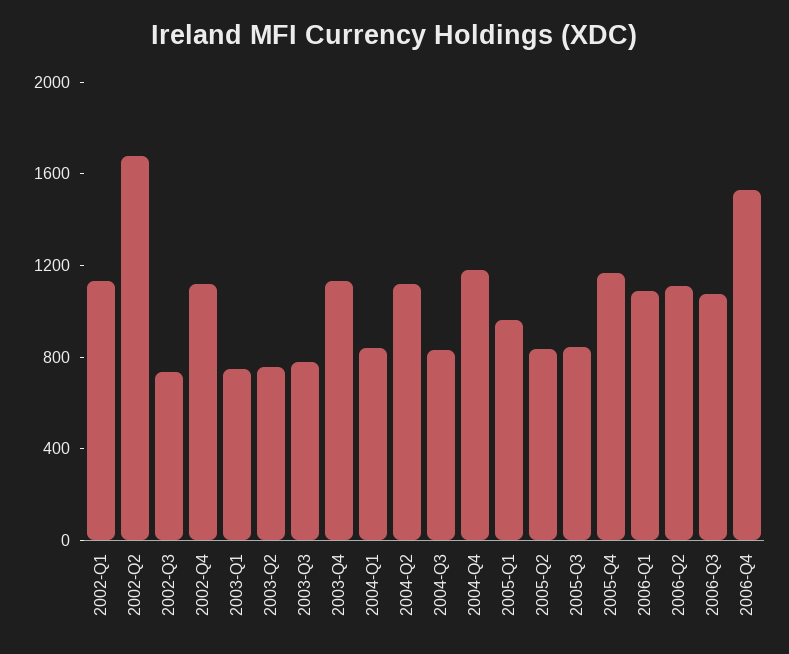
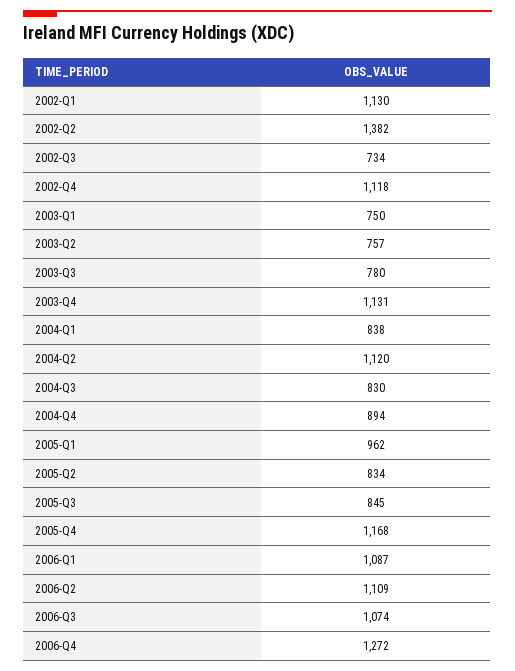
  {
    "2002-Q1": 1130,
-   "2002-Q2": 1700,
+   "2002-Q2": 1382,
    "2002-Q3": 734,
    "2002-Q4": 1118,
    "2003-Q1": 750,
    "2003-Q2": 757,
    "2003-Q3": 780,
    "2003-Q4": 1131,
    "2004-Q1": 838,
    "2004-Q2": 1120,
    "2004-Q3": 830,
-   "2004-Q4": 1200,
+   "2004-Q4": 894,
    "2005-Q1": 962,
    "2005-Q2": 834,
    "2005-Q3": 845,
    "2005-Q4": 1168,
    "2006-Q1": 1087,
    "2006-Q2": 1109,
    "2006-Q3": 1074,
-   "2006-Q4": 1500
+   "2006-Q4": 1272
  }

